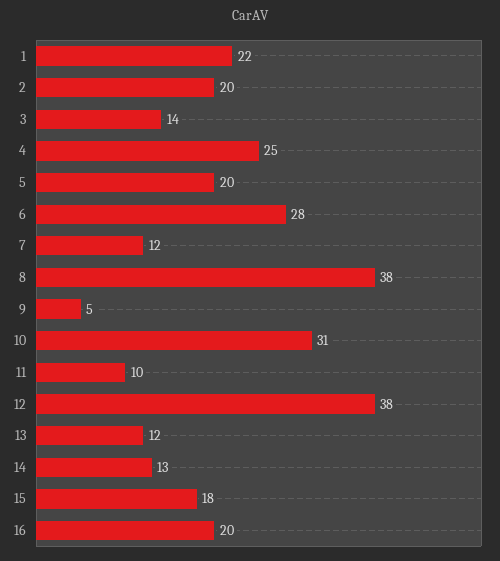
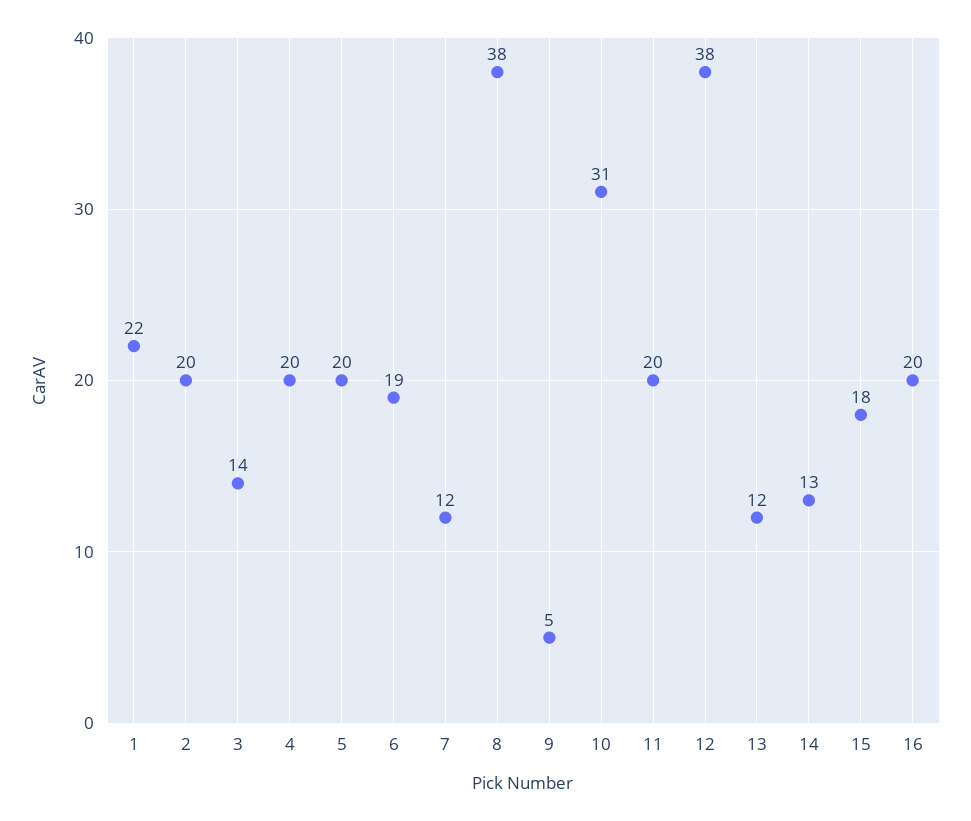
  {
    "1": 22,
    "2": 20,
    "3": 14,
-   "4": 25,
+   "4": 20,
    "5": 20,
-   "6": 28,
+   "6": 19,
    "7": 12,
    "8": 38,
    "9": 5,
    "10": 31,
-   "11": 10,
+   "11": 20,
    "12": 38,
    "13": 12,
    "14": 13,
    "15": 18,
    "16": 20
  }

